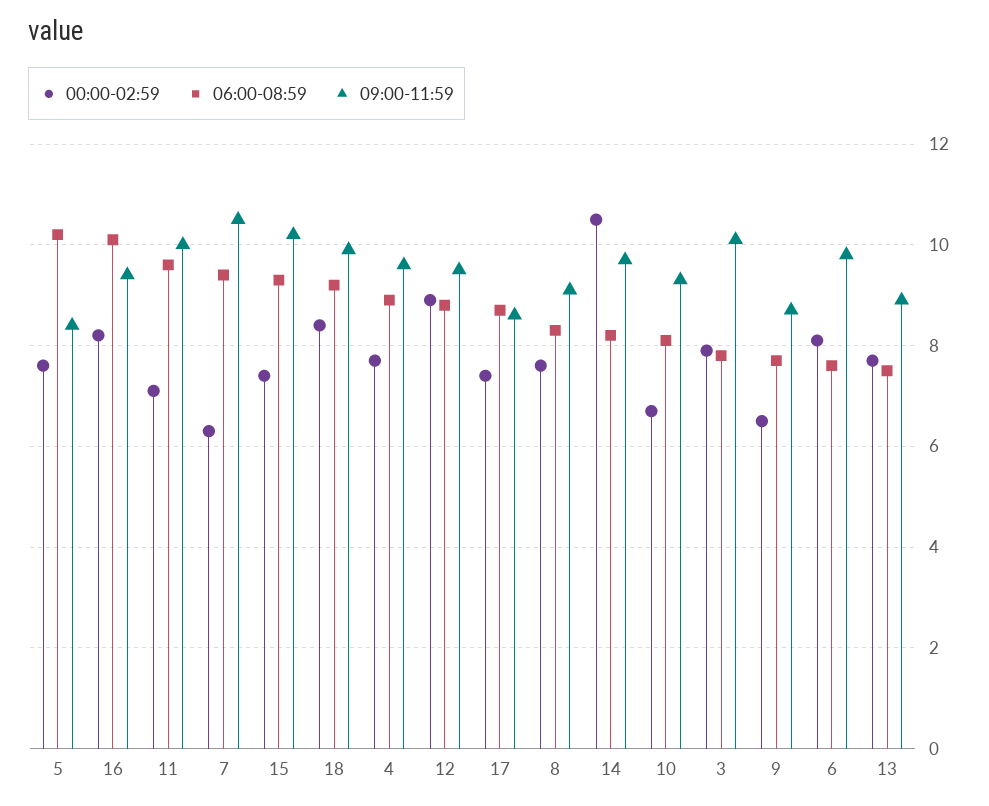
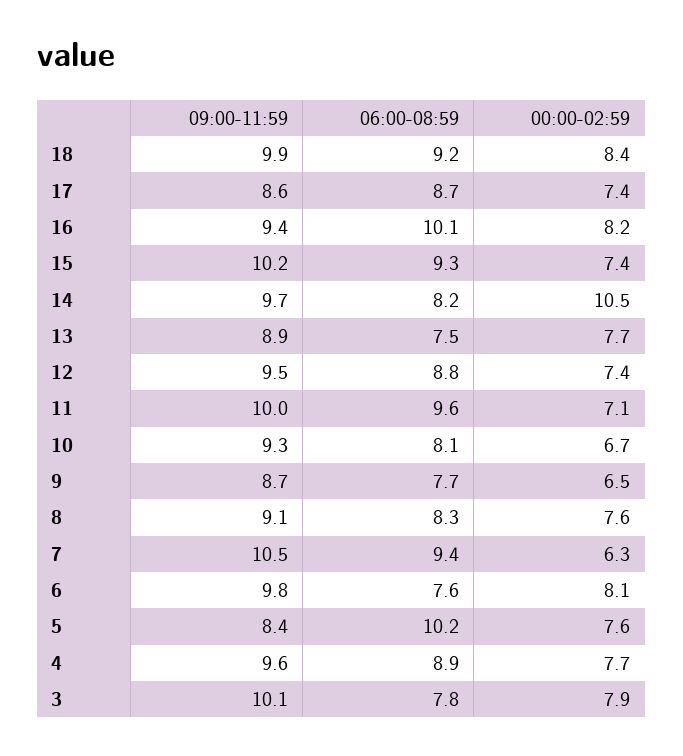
  {
    "00:00-02:59": {
      "5": 7.6,
      "16": 8.2,
      "11": 7.1,
      "7": 6.3,
      "15": 7.4,
      "18": 8.4,
      "4": 7.7,
-     "12": 9,
+     "12": 7.4,
      "17": 7.4,
      "8": 7.6,
      "14": 10.5,
      "10": 6.7,
      "3": 7.9,
      "9": 6.5,
      "6": 8.1,
      "13": 7.7
    },
    "06:00-08:59": {
      "5": 10.2,
      "16": 10.1,
      "11": 9.6,
      "7": 9.4,
      "15": 9.3,
      "18": 9.2,
      "4": 8.9,
      "12": 8.8,
      "17": 8.7,
      "8": 8.3,
      "14": 8.2,
      "10": 8.1,
      "3": 7.8,
      "9": 7.7,
      "6": 7.6,
      "13": 7.5
    },
    "09:00-11:59": {
      "5": 8.4,
      "16": 9.4,
      "11": 10,
      "7": 10.5,
      "15": 10.2,
      "18": 9.9,
      "4": 9.6,
      "12": 9.5,
      "17": 8.6,
      "8": 9.1,
      "14": 9.7,
      "10": 9.3,
      "3": 10.1,
      "9": 8.7,
      "6": 9.8,
      "13": 8.9
    }
  }

